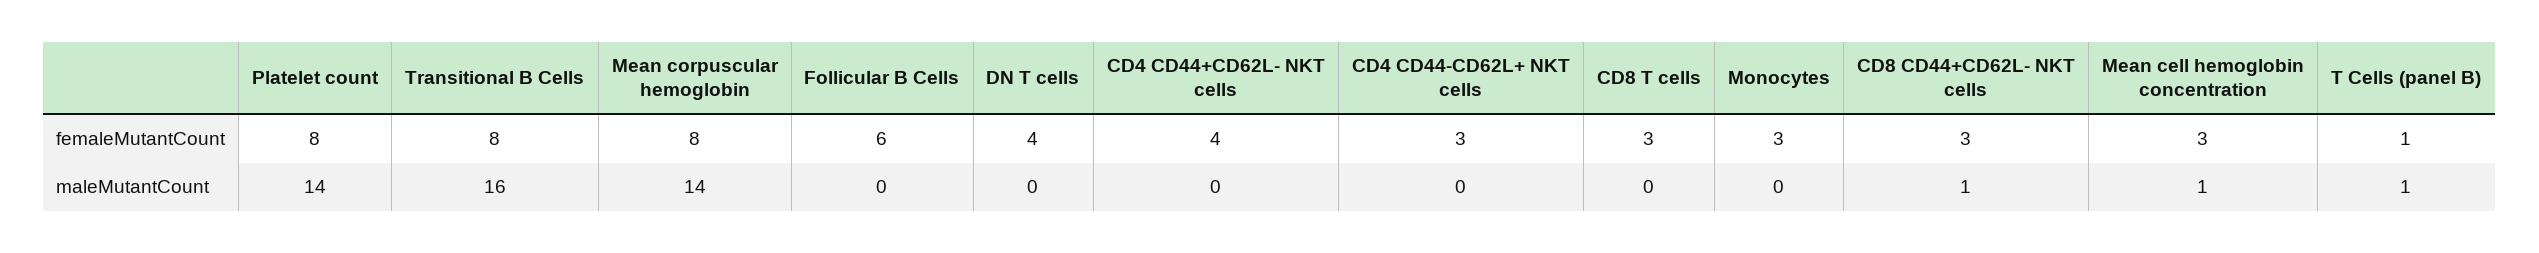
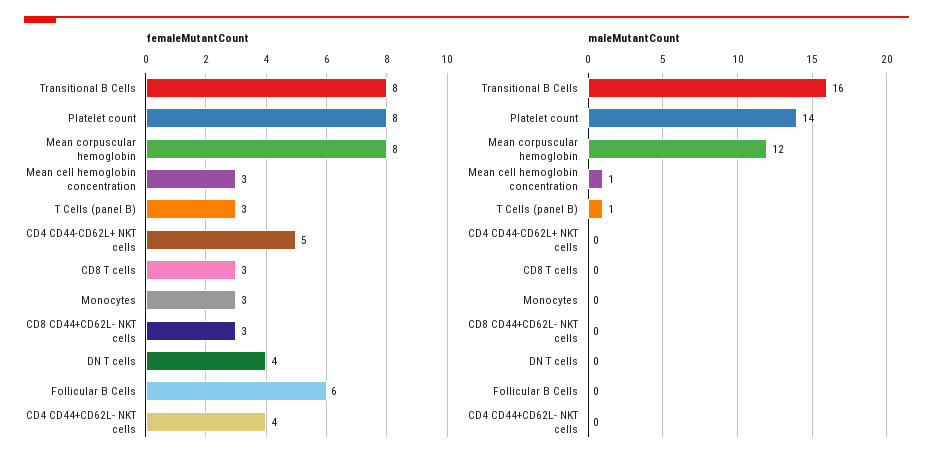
  {
    "femaleMutantCount": {
      "Platelet count": 8,
      "Transitional B Cells": 8,
      "Mean corpuscular hemoglobin": 8,
      "Follicular B Cells": 6,
      "DN T cells": 4,
      "CD4 CD44+CD62L- NKT cells": 4,
-     "CD4 CD44-CD62L+ NKT cells": 3,
+     "CD4 CD44-CD62L+ NKT cells": 5,
      "CD8 T cells": 3,
      "Monocytes": 3,
      "CD8 CD44+CD62L- NKT cells": 3,
      "Mean cell hemoglobin concentration": 3,
-     "T Cells (panel B)": 1
+     "T Cells (panel B)": 3
    },
    "maleMutantCount": {
      "Platelet count": 14,
      "Transitional B Cells": 16,
-     "Mean corpuscular hemoglobin": 14,
+     "Mean corpuscular hemoglobin": 12,
      "Follicular B Cells": 0,
      "DN T cells": 0,
      "CD4 CD44+CD62L- NKT cells": 0,
      "CD4 CD44-CD62L+ NKT cells": 0,
      "CD8 T cells": 0,
      "Monocytes": 0,
-     "CD8 CD44+CD62L- NKT cells": 1,
+     "CD8 CD44+CD62L- NKT cells": 0,
      "Mean cell hemoglobin concentration": 1,
      "T Cells (panel B)": 1
    }
  }

